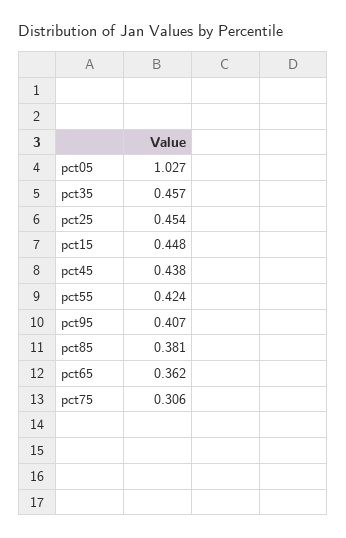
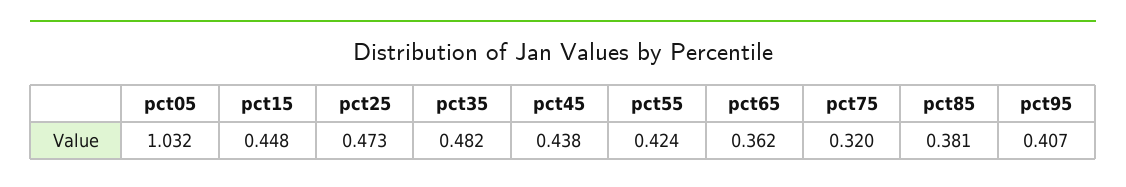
  {
-   "pct05": 1.027,
+   "pct05": 1.032,
-   "pct35": 0.457,
+   "pct35": 0.482,
-   "pct25": 0.454,
+   "pct25": 0.473,
    "pct15": 0.448,
    "pct45": 0.438,
    "pct55": 0.424,
    "pct95": 0.407,
    "pct85": 0.381,
    "pct65": 0.362,
-   "pct75": 0.306
+   "pct75": 0.32
  }

